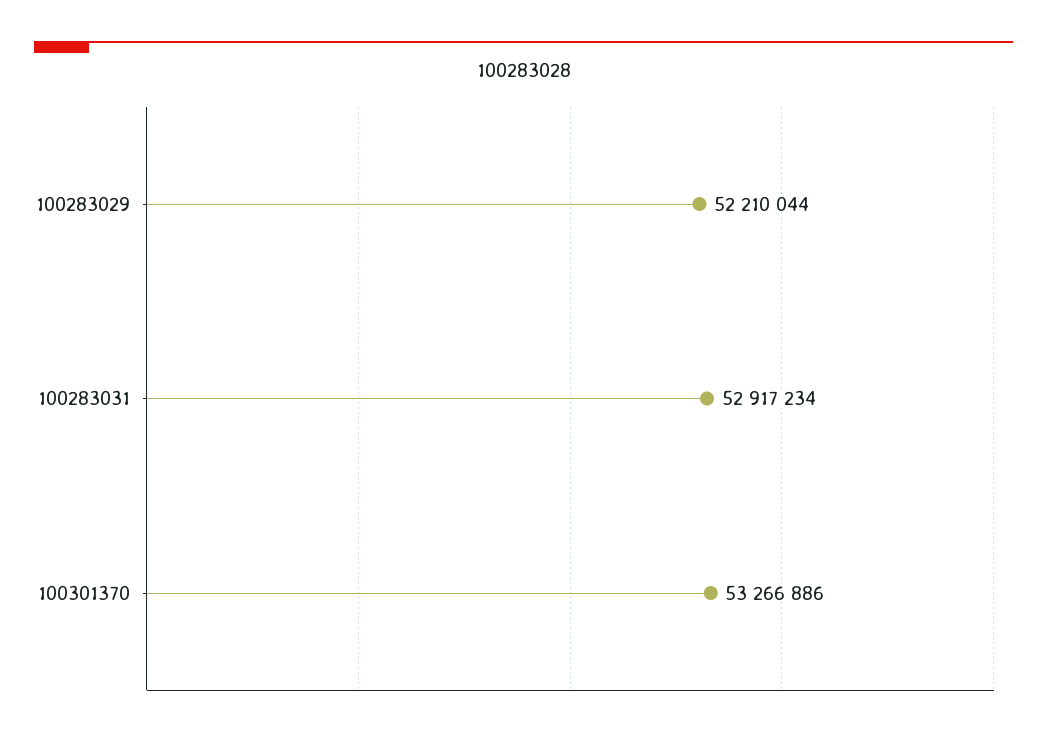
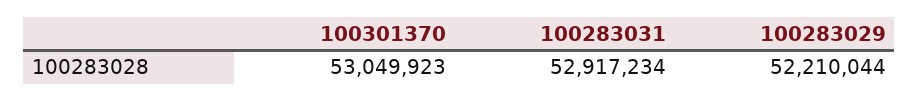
  {
    "100283029": 52210044,
    "100283031": 52917234,
-   "100301370": 53266886
+   "100301370": 53049923
  }

